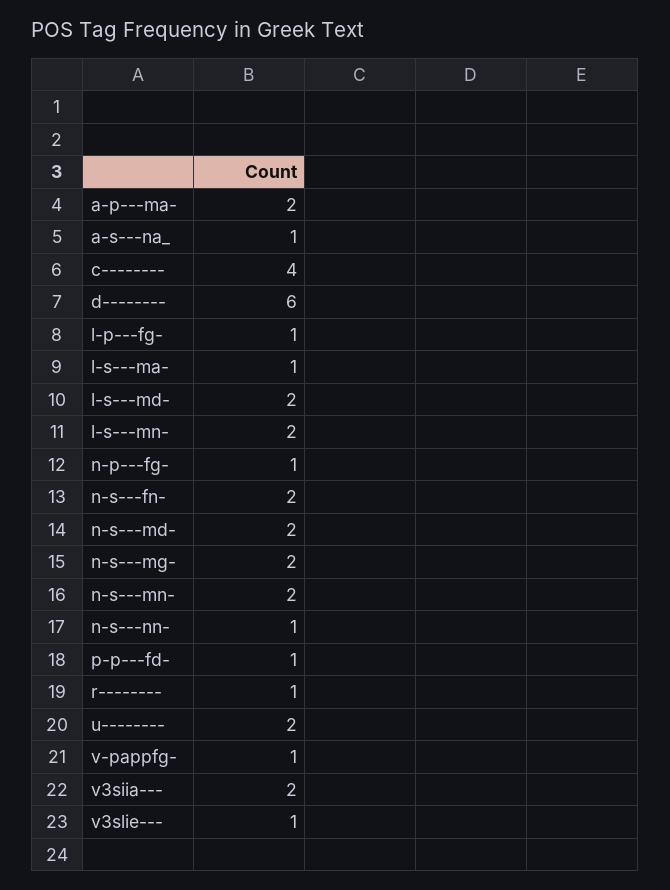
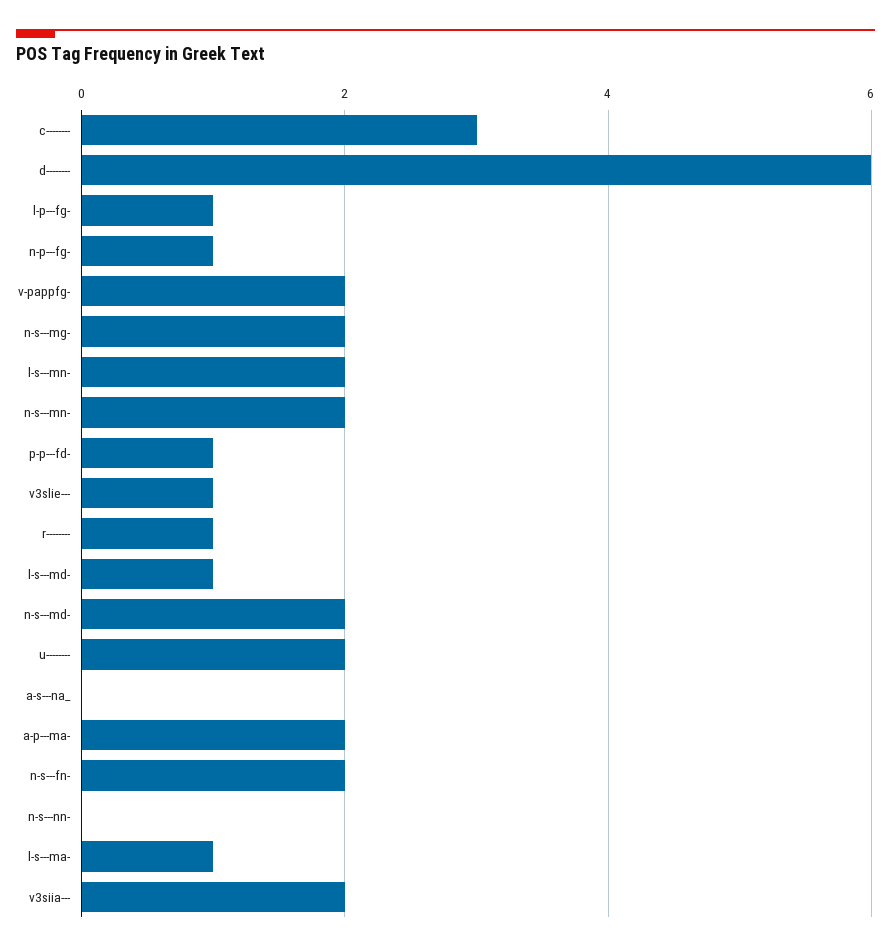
  {
    "a-p---ma-": 2,
-   "a-s---na_": 1,
+   "a-s---na_": 0,
-   "c--------": 4,
+   "c--------": 3,
    "d--------": 6,
    "l-p---fg-": 1,
    "l-s---ma-": 1,
-   "l-s---md-": 2,
+   "l-s---md-": 1,
    "l-s---mn-": 2,
    "n-p---fg-": 1,
    "n-s---fn-": 2,
    "n-s---md-": 2,
    "n-s---mg-": 2,
    "n-s---mn-": 2,
-   "n-s---nn-": 1,
+   "n-s---nn-": 0,
    "p-p---fd-": 1,
    "r--------": 1,
    "u--------": 2,
-   "v-pappfg-": 1,
+   "v-pappfg-": 2,
    "v3siia---": 2,
    "v3slie---": 1
  }

